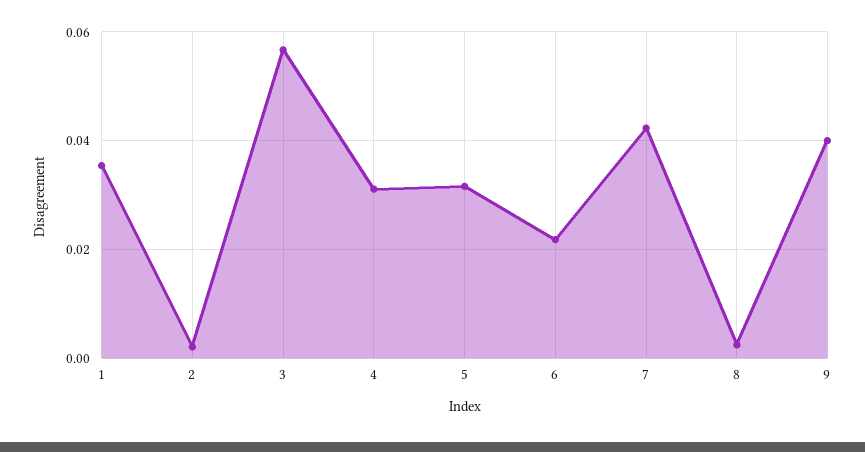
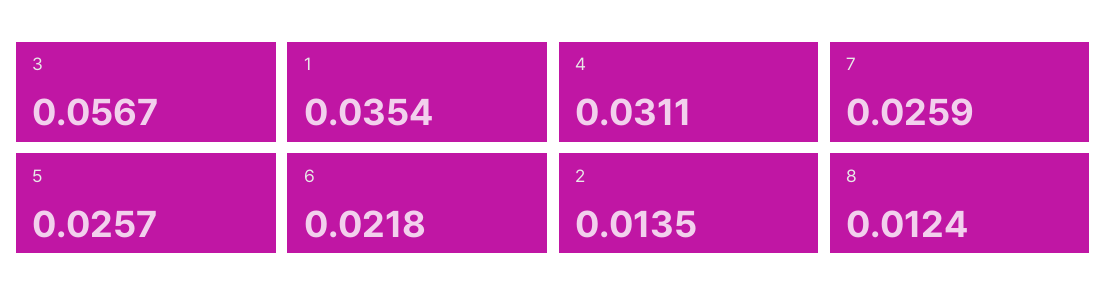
  {
    "1": 0.0354,
-   "2": 0.002,
+   "2": 0.0135,
    "3": 0.0567,
    "4": 0.0311,
-   "5": 0.032,
+   "5": 0.0257,
    "6": 0.0218,
-   "7": 0.042,
+   "7": 0.0259,
-   "8": 0.002,
+   "8": 0.0124
-   "9": 0.04
  }

